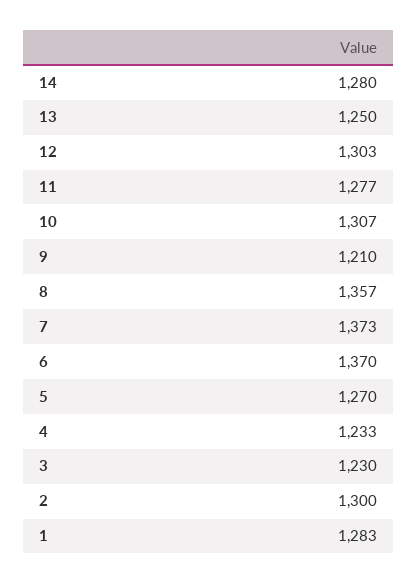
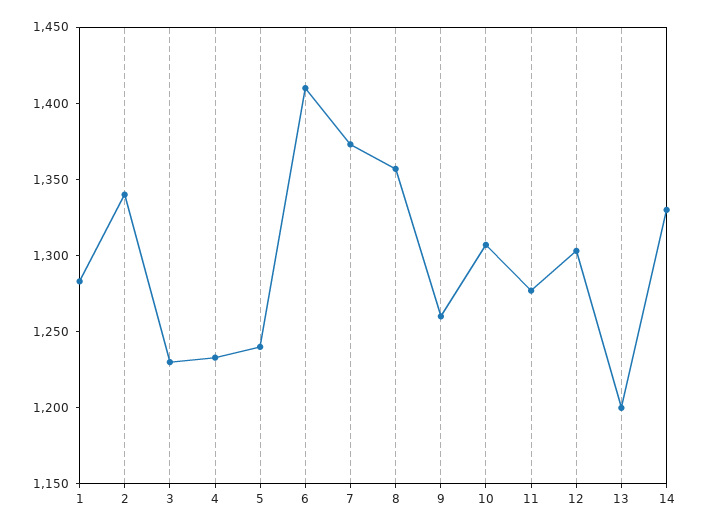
  {
-   "14": 1280,
+   "14": 1330,
-   "13": 1250,
+   "13": 1200,
    "12": 1303,
    "11": 1277,
    "10": 1307,
-   "9": 1210,
+   "9": 1260,
    "8": 1357,
    "7": 1373,
-   "6": 1370,
+   "6": 1410,
-   "5": 1270,
+   "5": 1240,
    "4": 1233,
    "3": 1230,
-   "2": 1300,
+   "2": 1340,
    "1": 1283
  }

